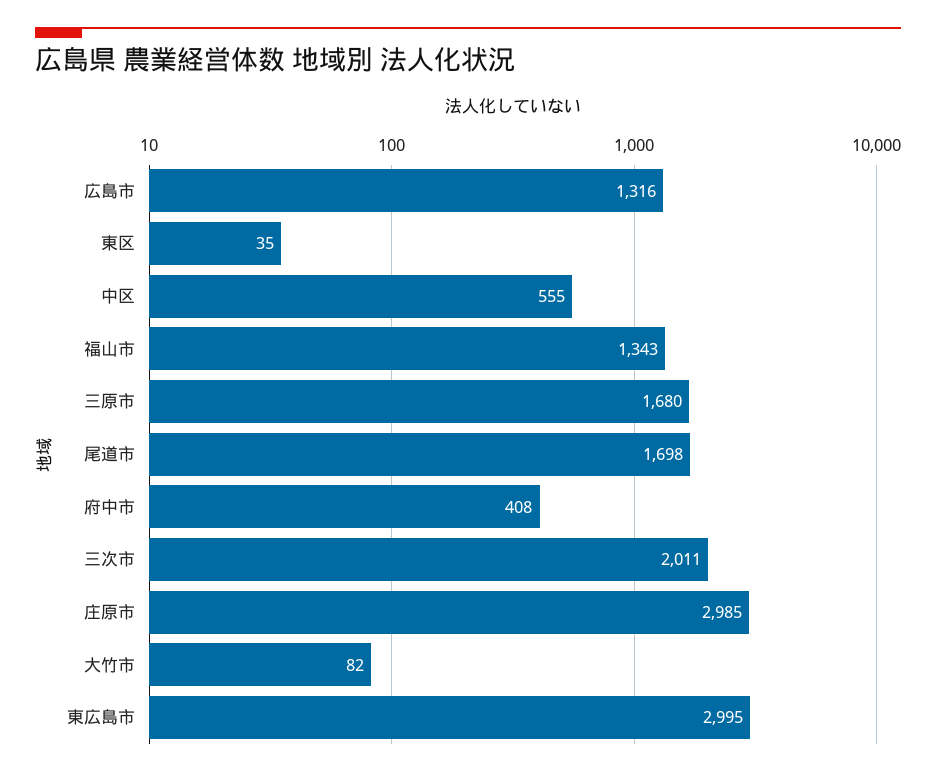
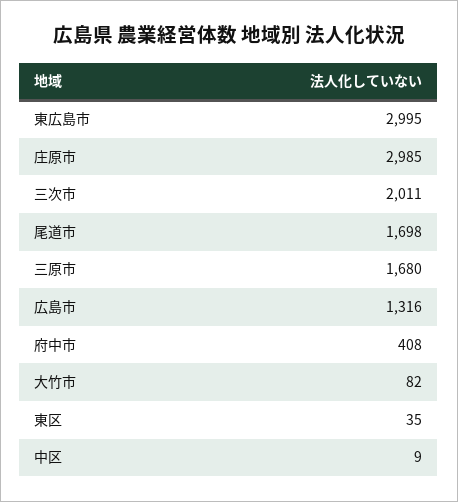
  {
    "広島市": 1316,
    "東区": 35,
-   "中区": 555,
+   "中区": 9,
-   "福山市": 1343,
    "三原市": 1680,
    "尾道市": 1698,
    "府中市": 408,
    "三次市": 2011,
    "庄原市": 2985,
    "大竹市": 82,
    "東広島市": 2995
  }

